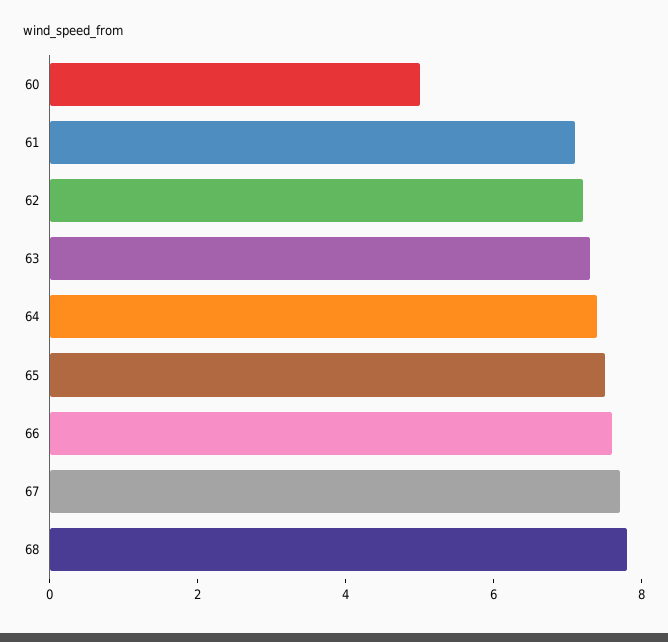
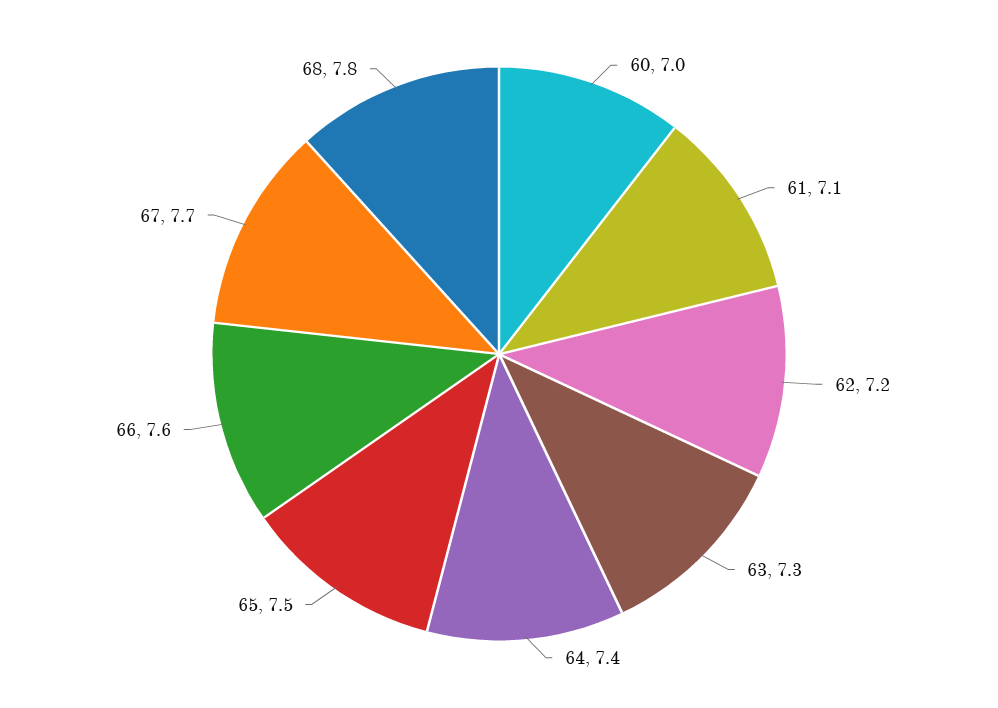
  {
-   "60": 5,
+   "60": 7,
    "61": 7.1,
    "62": 7.2,
    "63": 7.3,
    "64": 7.4,
    "65": 7.5,
    "66": 7.6,
    "67": 7.7,
    "68": 7.8
  }

